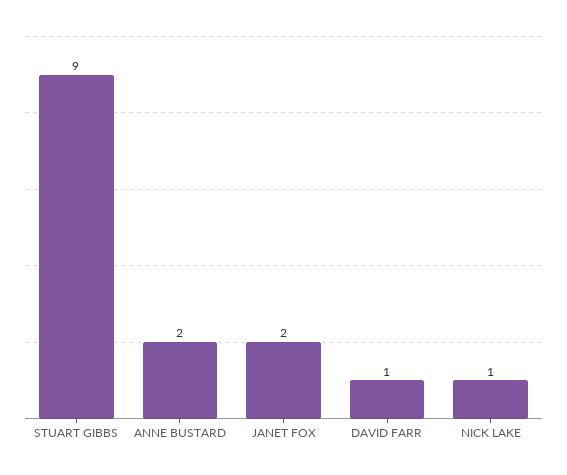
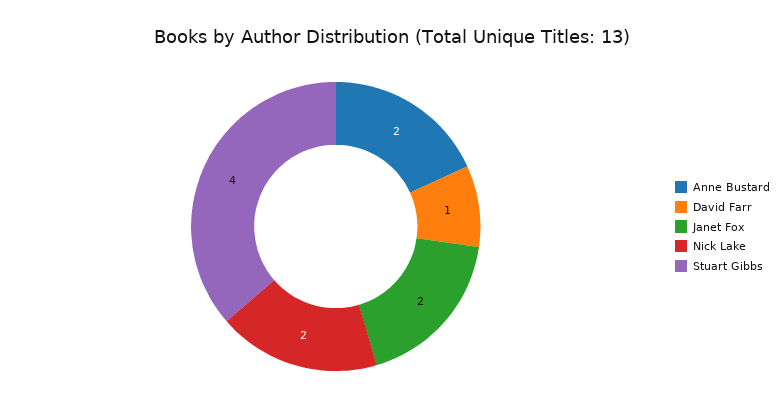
  {
-   "STUART GIBBS": 9,
+   "STUART GIBBS": 4,
    "ANNE BUSTARD": 2,
    "JANET FOX": 2,
    "DAVID FARR": 1,
-   "NICK LAKE": 1
+   "NICK LAKE": 2
  }

